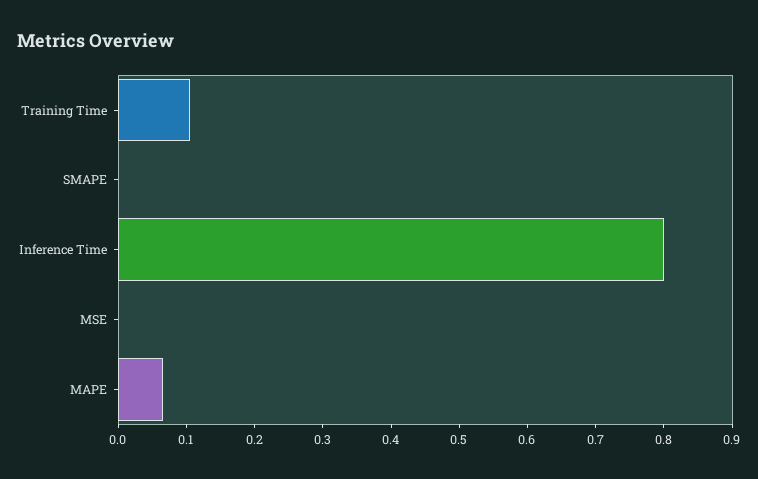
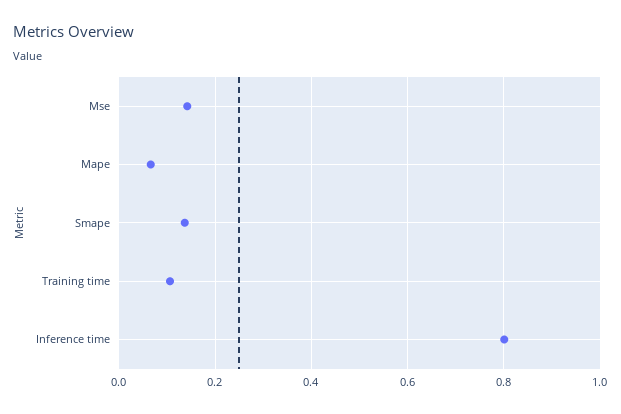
  {
    "Training Time": 0.1,
-   "SMAPE": 0,
+   "SMAPE": 0.14,
    "Inference Time": 0.8,
-   "MSE": 0,
+   "MSE": 0.14,
    "MAPE": 0.06
  }

